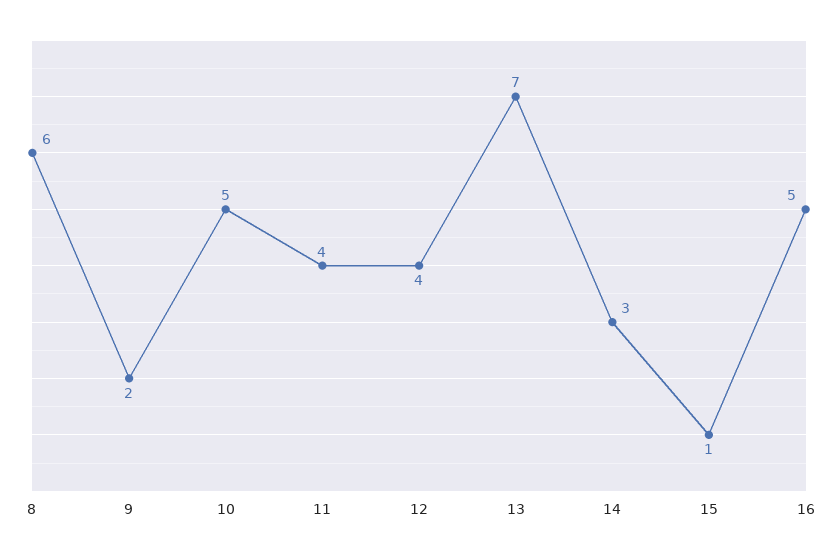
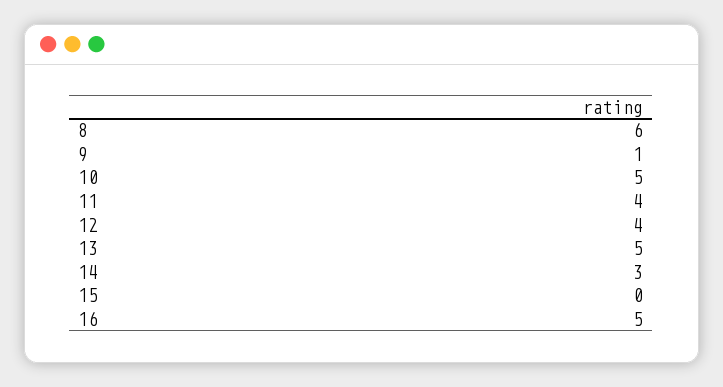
  {
    "8": 6,
-   "9": 2,
+   "9": 1,
    "10": 5,
    "11": 4,
    "12": 4,
-   "13": 7,
+   "13": 5,
    "14": 3,
-   "15": 1,
+   "15": 0,
    "16": 5
  }

